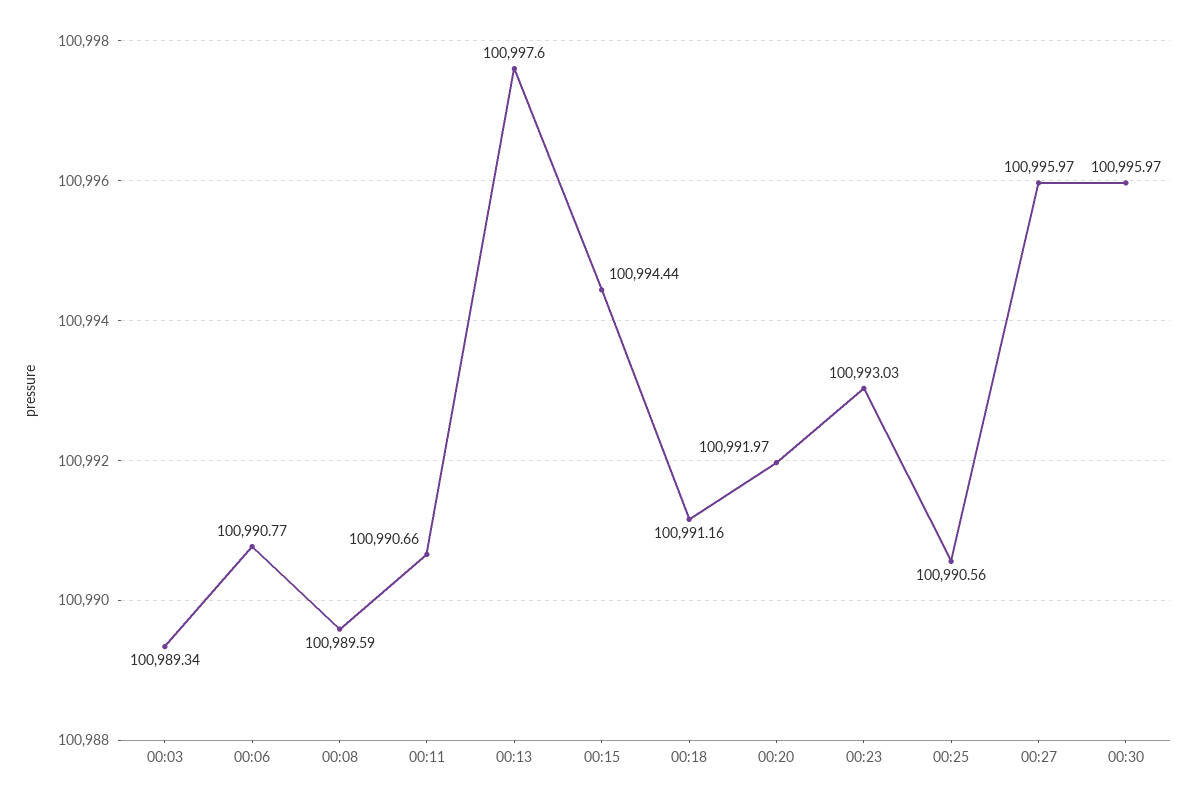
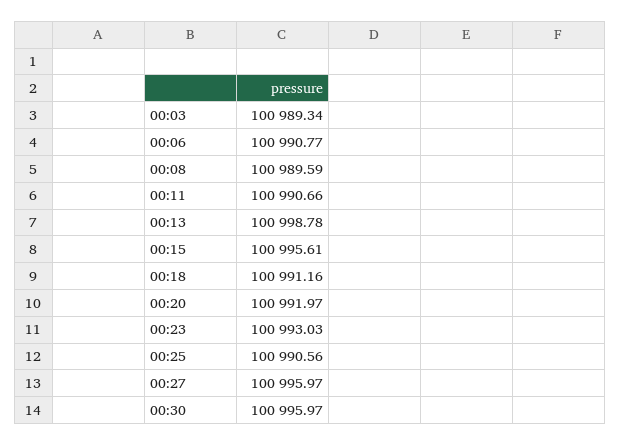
  {
    "00:03": 100989.34,
    "00:06": 100990.77,
    "00:08": 100989.59,
    "00:11": 100990.66,
-   "00:13": 100997.6,
+   "00:13": 100998.78,
-   "00:15": 100994.44,
+   "00:15": 100995.61,
    "00:18": 100991.16,
    "00:20": 100991.97,
    "00:23": 100993.03,
    "00:25": 100990.56,
    "00:27": 100995.97,
    "00:30": 100995.97
  }

